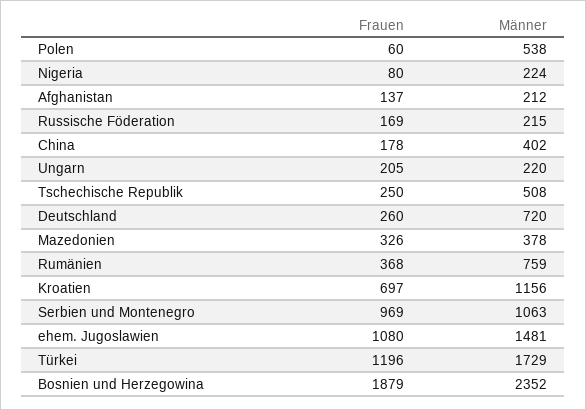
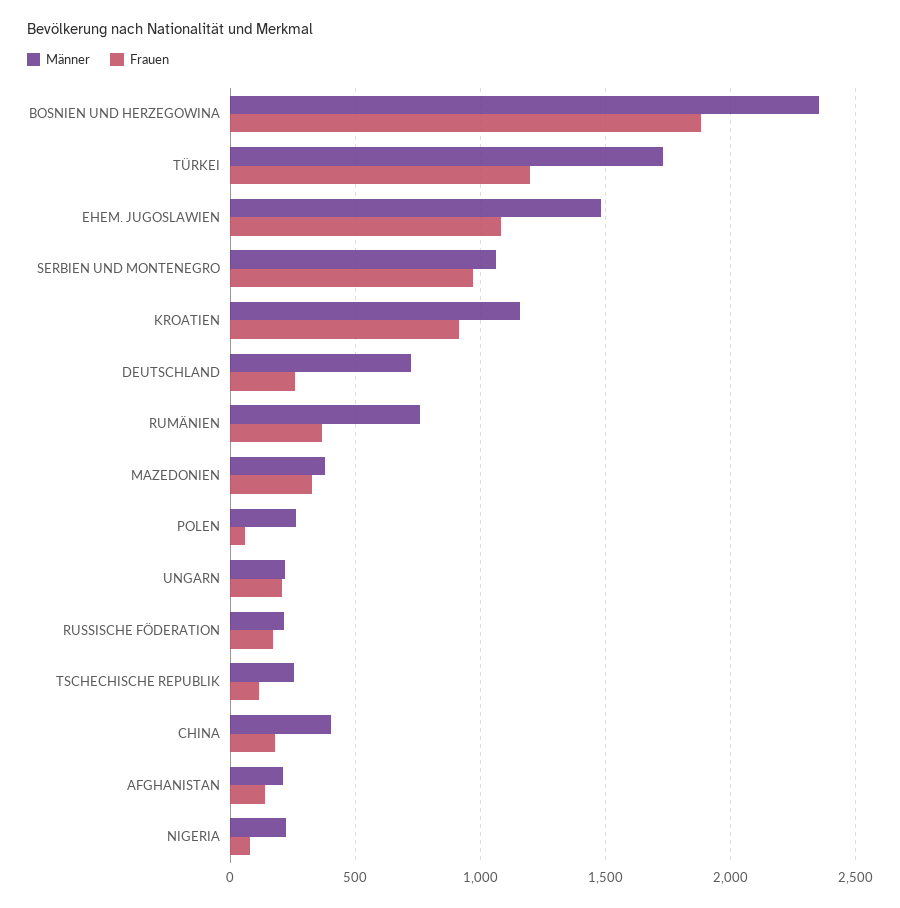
  {
    "Frauen": {
      "Polen": 60,
      "Nigeria": 80,
      "Afghanistan": 137,
      "Russische Föderation": 169,
      "China": 178,
      "Ungarn": 205,
-     "Tschechische Republik": 250,
+     "Tschechische Republik": 100,
      "Deutschland": 260,
      "Mazedonien": 326,
      "Rumänien": 368,
-     "Kroatien": 697,
+     "Kroatien": 900,
      "Serbien und Montenegro": 969,
      "ehem. Jugoslawien": 1080,
      "Türkei": 1196,
      "Bosnien und Herzegowina": 1879
    },
    "Männer": {
-     "Polen": 538,
+     "Polen": 250,
      "Nigeria": 224,
      "Afghanistan": 212,
      "Russische Föderation": 215,
      "China": 402,
      "Ungarn": 220,
-     "Tschechische Republik": 508,
+     "Tschechische Republik": 250,
      "Deutschland": 720,
      "Mazedonien": 378,
      "Rumänien": 759,
      "Kroatien": 1156,
      "Serbien und Montenegro": 1063,
      "ehem. Jugoslawien": 1481,
      "Türkei": 1729,
      "Bosnien und Herzegowina": 2352
    }
  }

